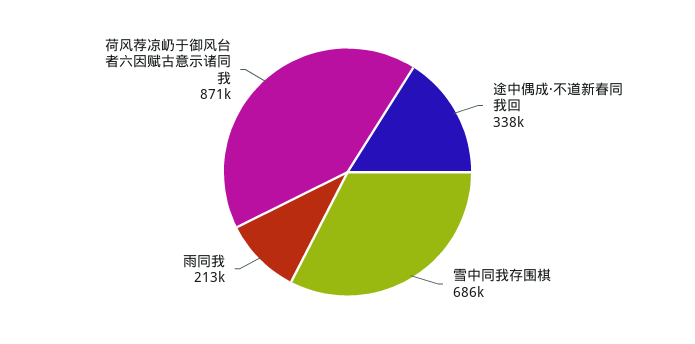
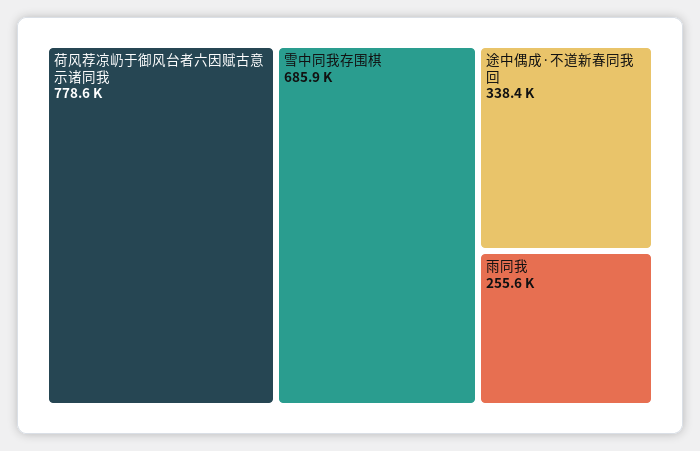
  {
    "途中偶成·不道新春同我回": 338400,
    "雪中同我存围棋": 685900,
-   "雨同我": 213000,
+   "雨同我": 255600,
-   "荷风荐凉屷于御风台者六因赋古意示诸同我": 871000
+   "荷风荐凉屷于御风台者六因赋古意示诸同我": 778600
  }

